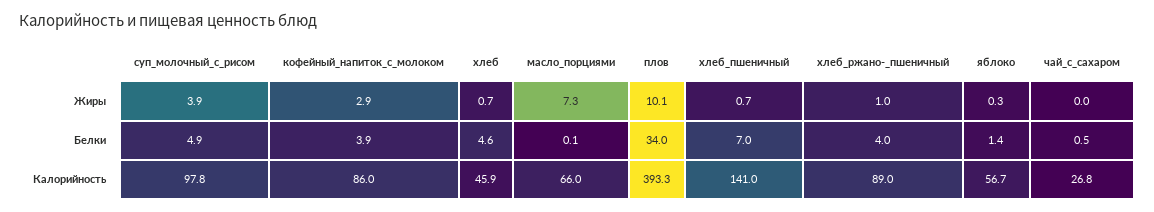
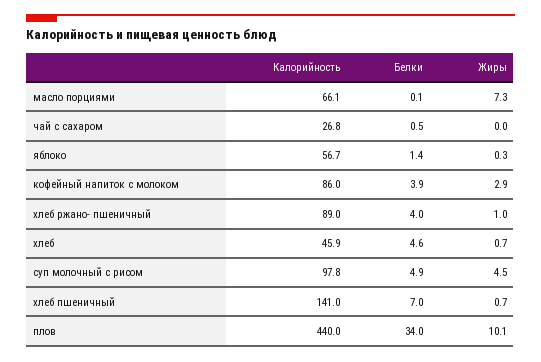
  {
    "суп_молочный_с_рисом": {
-     "Жиры": 3.9,
+     "Жиры": 4.5,
      "Белки": 4.9,
      "Калорийность": 97.8
    },
    "кофейный_напиток_с_молоком": {
      "Жиры": 2.9,
      "Белки": 3.9,
      "Калорийность": 86
    },
    "хлеб": {
      "Жиры": 0.7,
      "Белки": 4.6,
      "Калорийность": 45.9
    },
    "масло_порциями": {
      "Жиры": 7.3,
      "Белки": 0.1,
-     "Калорийность": 66
+     "Калорийность": 66.1
    },
    "плов": {
      "Жиры": 10.1,
      "Белки": 34,
-     "Калорийность": 393.3
+     "Калорийность": 440
    },
    "хлеб_пшеничный": {
      "Жиры": 0.7,
      "Белки": 7,
      "Калорийность": 141
    },
    "хлеб_ржано-_пшеничный": {
      "Жиры": 1,
      "Белки": 4,
      "Калорийность": 89
    },
    "яблоко": {
      "Жиры": 0.3,
      "Белки": 1.4,
      "Калорийность": 56.7
    },
    "чай_с_сахаром": {
      "Жиры": 0,
      "Белки": 0.5,
      "Калорийность": 26.8
    }
  }

